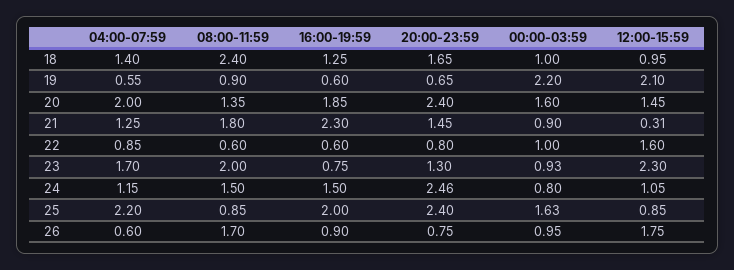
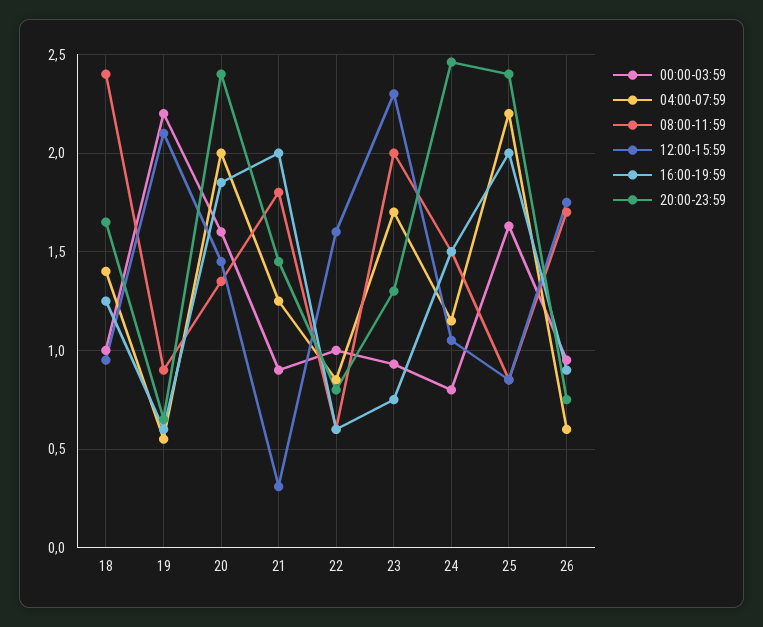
  {
    "04:00-07:59": {
      "18": 1.4,
      "19": 0.55,
      "20": 2,
      "21": 1.25,
      "22": 0.85,
      "23": 1.7,
      "24": 1.15,
      "25": 2.2,
      "26": 0.6
    },
    "08:00-11:59": {
      "18": 2.4,
      "19": 0.9,
      "20": 1.35,
      "21": 1.8,
      "22": 0.6,
      "23": 2,
      "24": 1.5,
      "25": 0.85,
      "26": 1.7
    },
    "16:00-19:59": {
      "18": 1.25,
      "19": 0.6,
      "20": 1.85,
-     "21": 2.3,
+     "21": 2,
      "22": 0.6,
      "23": 0.75,
      "24": 1.5,
      "25": 2,
      "26": 0.9
    },
    "20:00-23:59": {
      "18": 1.65,
      "19": 0.65,
      "20": 2.4,
      "21": 1.45,
      "22": 0.8,
      "23": 1.3,
      "24": 2.46,
      "25": 2.4,
      "26": 0.75
    },
    "00:00-03:59": {
      "18": 1,
      "19": 2.2,
      "20": 1.6,
      "21": 0.9,
      "22": 1,
      "23": 0.93,
      "24": 0.8,
      "25": 1.63,
      "26": 0.95
    },
    "12:00-15:59": {
      "18": 0.95,
      "19": 2.1,
      "20": 1.45,
      "21": 0.31,
      "22": 1.6,
      "23": 2.3,
      "24": 1.05,
      "25": 0.85,
      "26": 1.75
    }
  }

